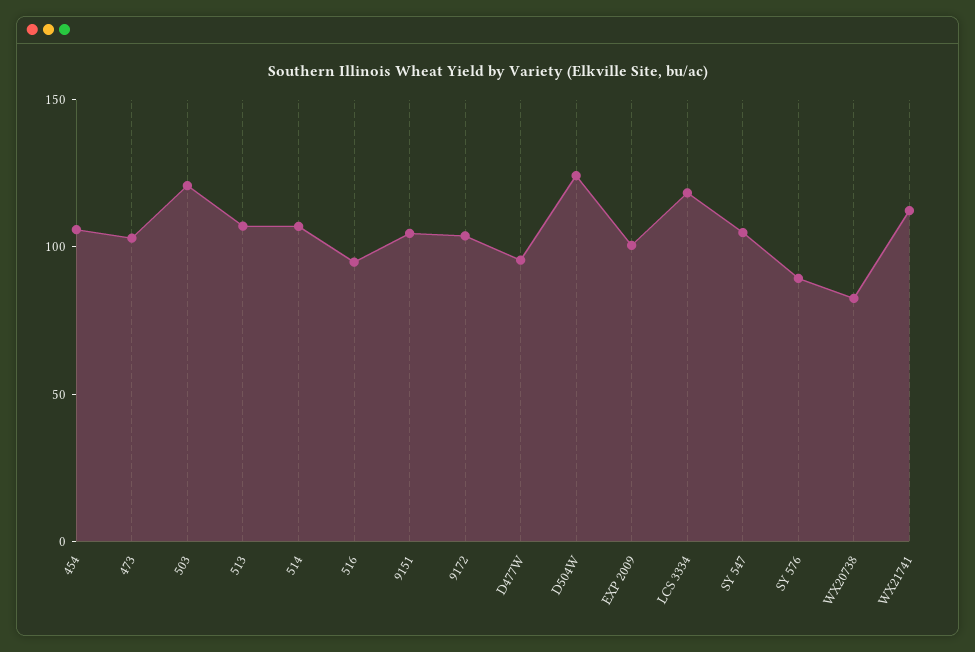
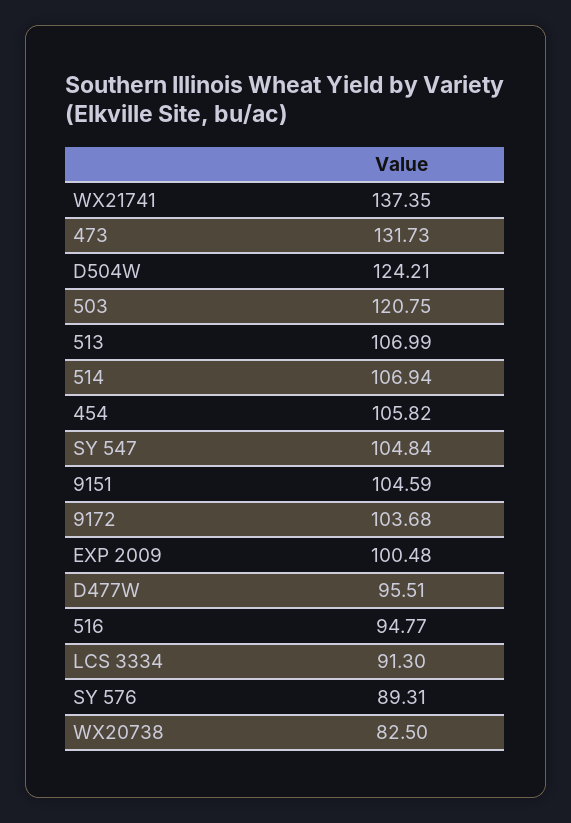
  {
    "454": 105.82,
-   "473": 100,
+   "473": 131.73,
    "503": 120.75,
    "513": 106.99,
    "514": 106.94,
    "516": 94.77,
    "9151": 104.59,
    "9172": 103.68,
    "D477W": 95.51,
    "D504W": 124.21,
    "EXP 2009": 100.48,
-   "LCS 3334": 120,
+   "LCS 3334": 91.3,
    "SY 547": 104.84,
    "SY 576": 89.31,
    "WX20738": 82.5,
-   "WX21741": 110
+   "WX21741": 137.35
  }

